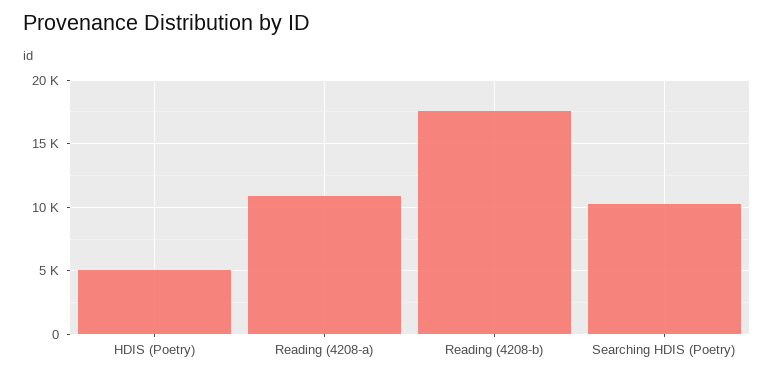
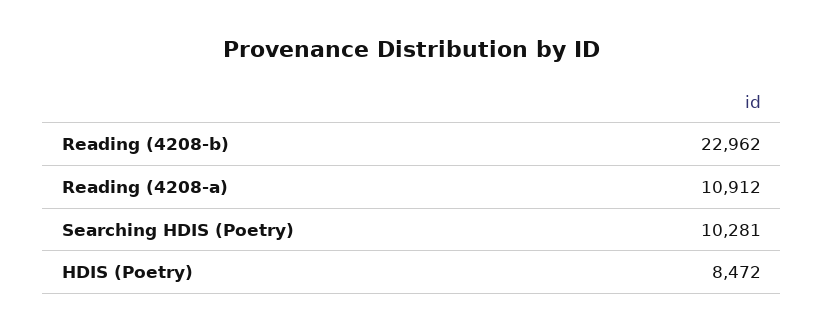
  {
-   "HDIS (Poetry)": 5000,
+   "HDIS (Poetry)": 8472,
    "Reading (4208-a)": 10912,
-   "Reading (4208-b)": 17500,
+   "Reading (4208-b)": 22962,
    "Searching HDIS (Poetry)": 10281
  }

